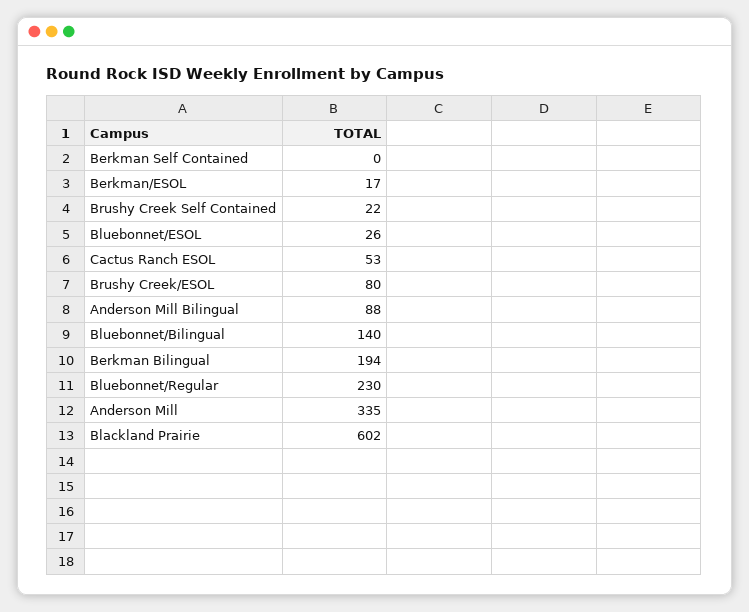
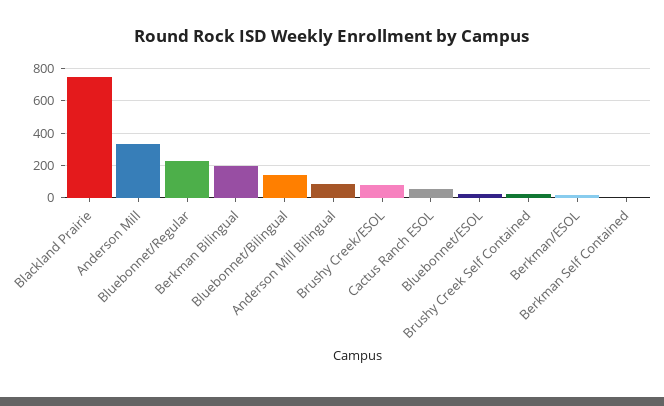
  {
    "Berkman Self Contained": 0,
    "Berkman/ESOL": 17,
    "Brushy Creek Self Contained": 22,
    "Bluebonnet/ESOL": 26,
    "Cactus Ranch ESOL": 53,
    "Brushy Creek/ESOL": 80,
    "Anderson Mill Bilingual": 88,
    "Bluebonnet/Bilingual": 140,
    "Berkman Bilingual": 194,
    "Bluebonnet/Regular": 230,
    "Anderson Mill": 335,
-   "Blackland Prairie": 602
+   "Blackland Prairie": 750
  }

